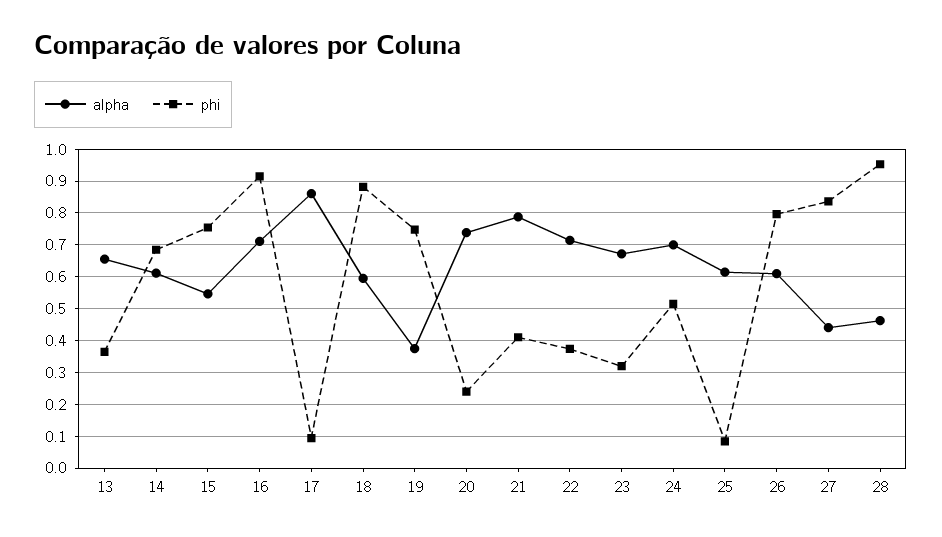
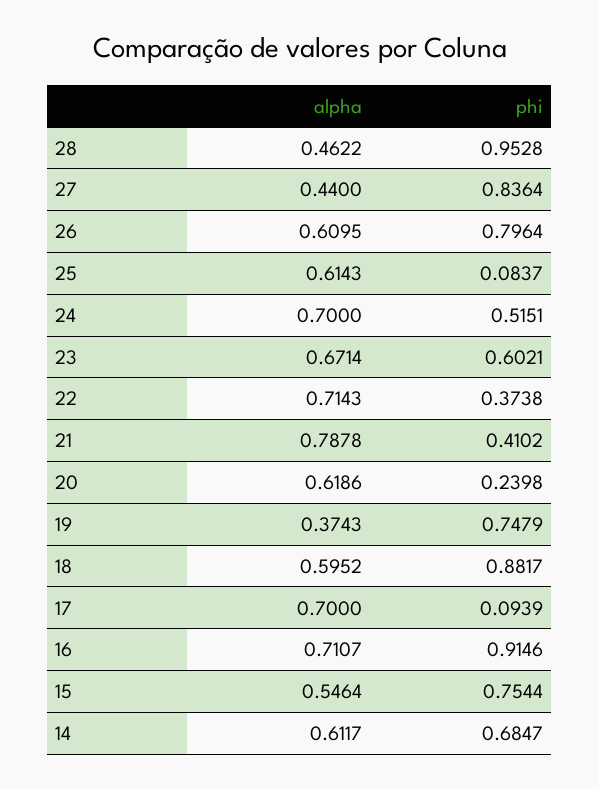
  {
    "alpha": {
-     "13": 0.66,
      "14": 0.6117,
      "15": 0.5464,
      "16": 0.7107,
-     "17": 0.86,
+     "17": 0.7,
      "18": 0.5952,
      "19": 0.3743,
-     "20": 0.74,
+     "20": 0.6186,
      "21": 0.7878,
      "22": 0.7143,
      "23": 0.6714,
      "24": 0.7,
      "25": 0.6143,
      "26": 0.6095,
      "27": 0.44,
      "28": 0.4622
    },
    "phi": {
-     "13": 0.36,
      "14": 0.6847,
      "15": 0.7544,
      "16": 0.9146,
      "17": 0.0939,
      "18": 0.8817,
      "19": 0.7479,
      "20": 0.2398,
      "21": 0.4102,
      "22": 0.3738,
-     "23": 0.32,
+     "23": 0.6021,
      "24": 0.5151,
      "25": 0.0837,
      "26": 0.7964,
      "27": 0.8364,
      "28": 0.9528
    }
  }

